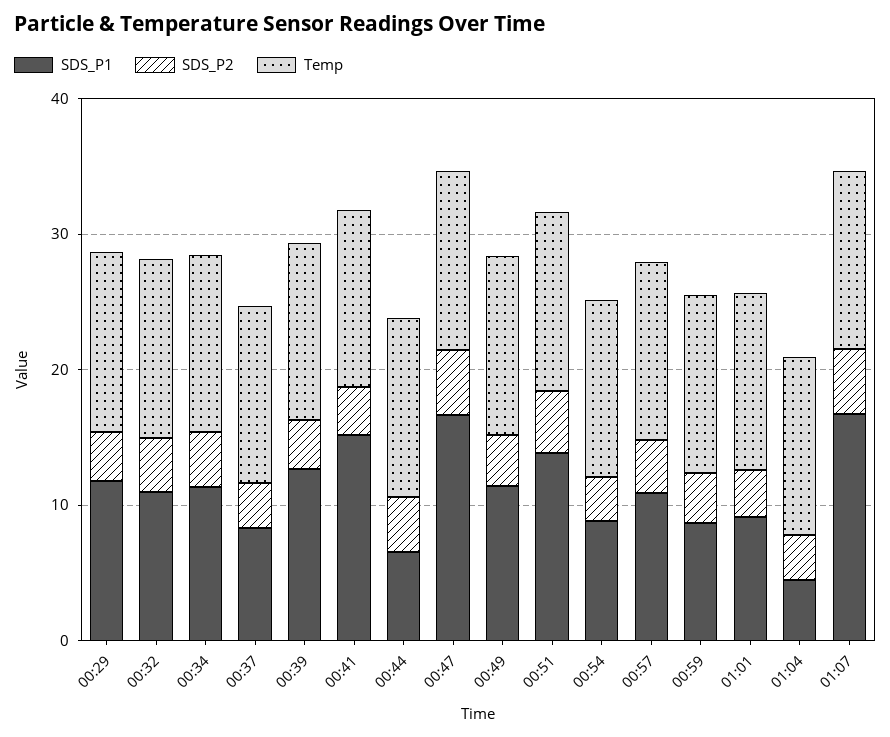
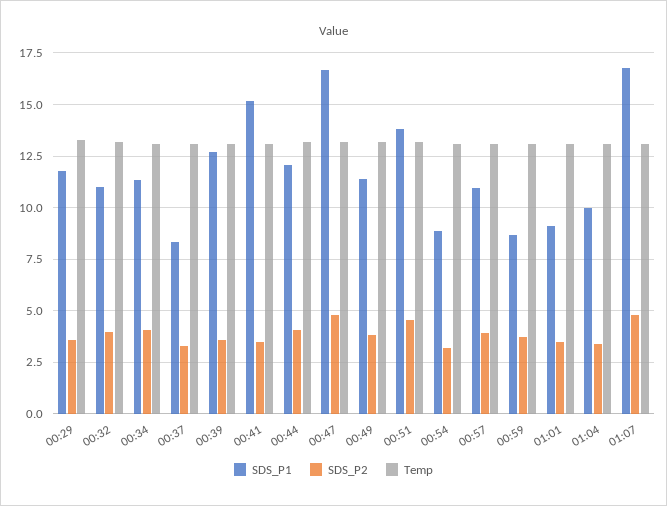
  {
    "SDS_P1": {
      "00:29": 12,
      "00:32": 11,
      "00:34": 11.5,
      "00:37": 8.5,
      "00:39": 12.5,
      "00:41": 15,
-     "00:44": 6,
+     "00:44": 12,
      "00:47": 16.5,
      "00:49": 11.5,
      "00:51": 14,
      "00:54": 9,
      "00:57": 11,
      "00:59": 8.5,
      "01:01": 9,
-     "01:04": 4,
+     "01:04": 10,
      "01:07": 17
    },
    "SDS_P2": {
      "00:29": 3.5,
      "00:32": 4,
      "00:34": 4,
      "00:37": 3.5,
      "00:39": 3.5,
      "00:41": 3.5,
      "00:44": 4,
      "00:47": 5,
      "00:49": 4,
      "00:51": 4.5,
      "00:54": 3,
      "00:57": 4,
      "00:59": 3.5,
      "01:01": 3.5,
      "01:04": 3.5,
      "01:07": 5
    },
    "Temp": {
      "00:29": 13.5,
      "00:32": 13,
      "00:34": 13,
      "00:37": 13,
      "00:39": 13,
      "00:41": 13,
      "00:44": 13,
      "00:47": 13,
      "00:49": 13,
      "00:51": 13,
      "00:54": 13,
      "00:57": 13,
      "00:59": 13,
      "01:01": 13,
      "01:04": 13,
      "01:07": 13
    }
  }

